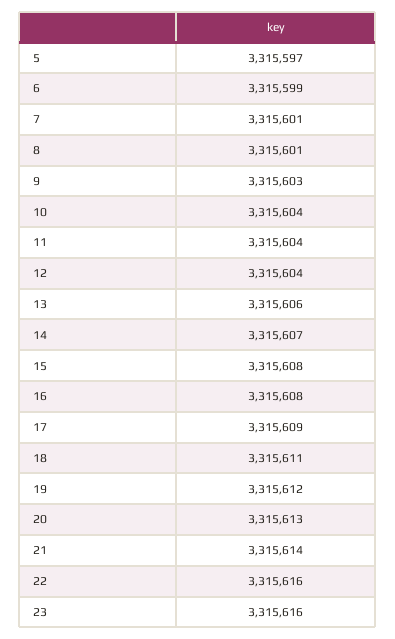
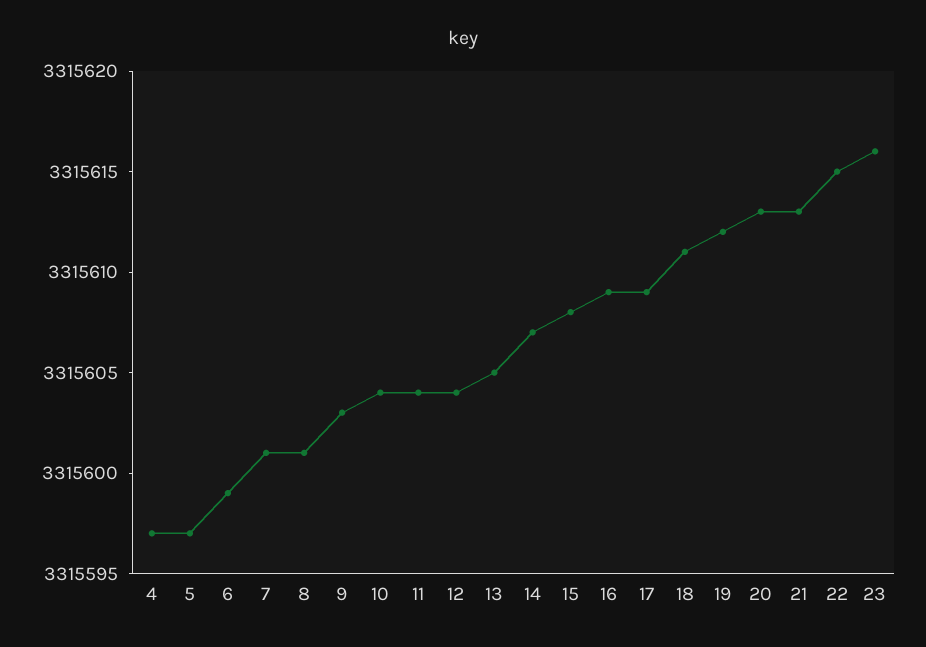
  {
    "5": 3315597,
    "6": 3315599,
    "7": 3315601,
    "8": 3315601,
    "9": 3315603,
    "10": 3315604,
    "11": 3315604,
    "12": 3315604,
-   "13": 3315606,
+   "13": 3315605,
    "14": 3315607,
    "15": 3315608,
-   "16": 3315608,
+   "16": 3315609,
    "17": 3315609,
    "18": 3315611,
    "19": 3315612,
    "20": 3315613,
-   "21": 3315614,
+   "21": 3315613,
-   "22": 3315616,
+   "22": 3315615,
-   "23": 3315616
+   "23": 3315616,
+   "4": 3315597
  }

